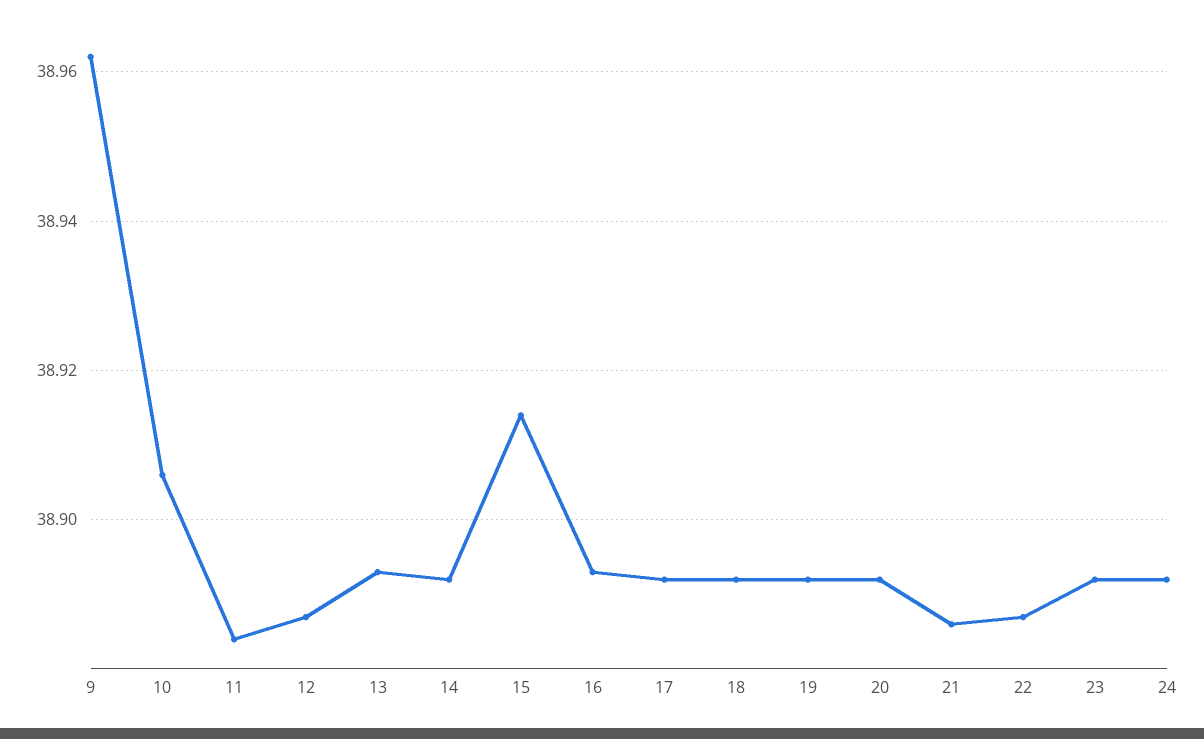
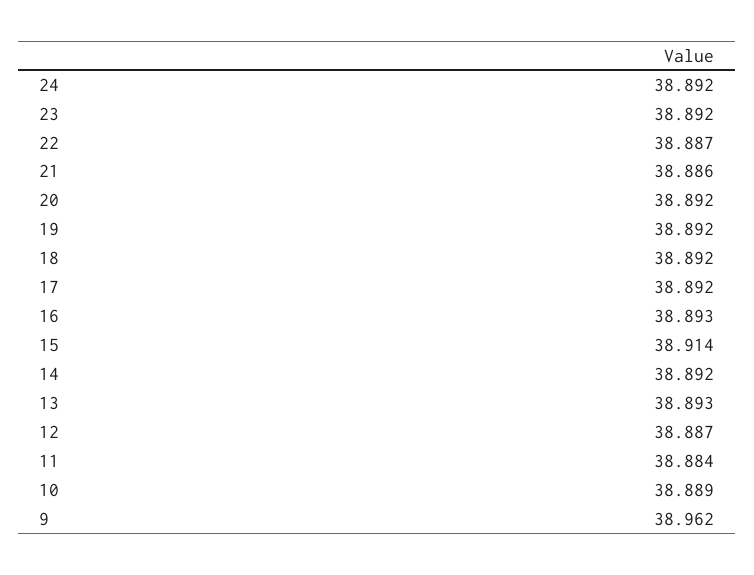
  {
    "9": 38.962,
-   "10": 38.905,
+   "10": 38.889,
    "11": 38.884,
    "12": 38.887,
    "13": 38.893,
    "14": 38.892,
    "15": 38.914,
    "16": 38.893,
    "17": 38.892,
    "18": 38.892,
    "19": 38.892,
    "20": 38.892,
    "21": 38.886,
    "22": 38.887,
    "23": 38.892,
    "24": 38.892
  }

